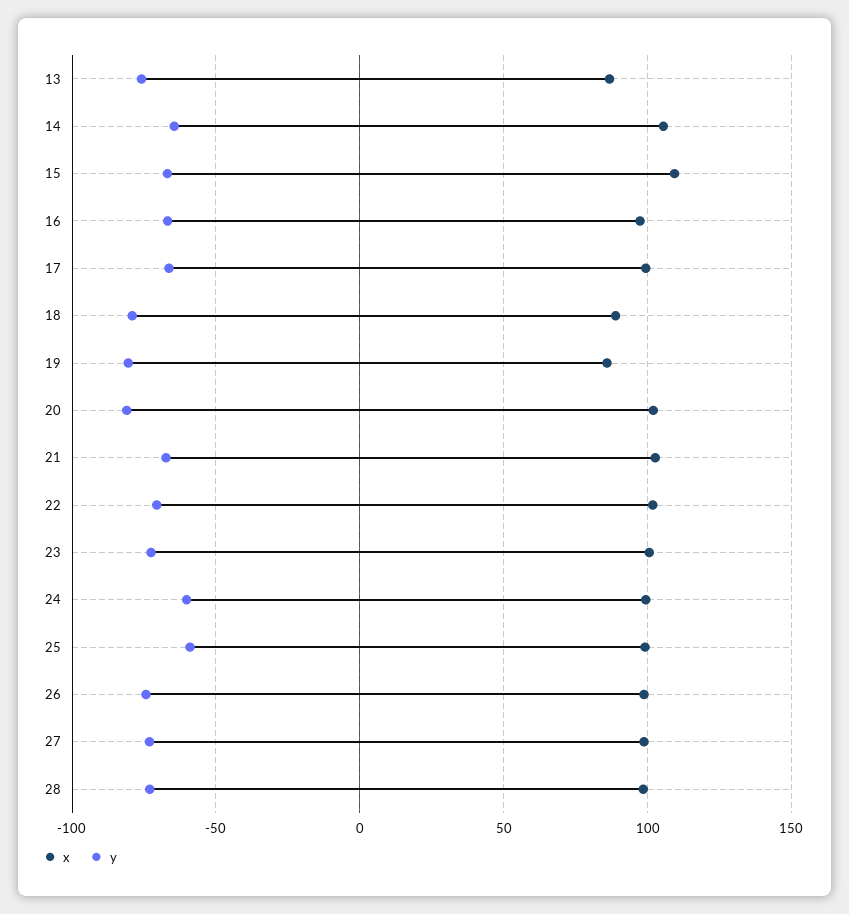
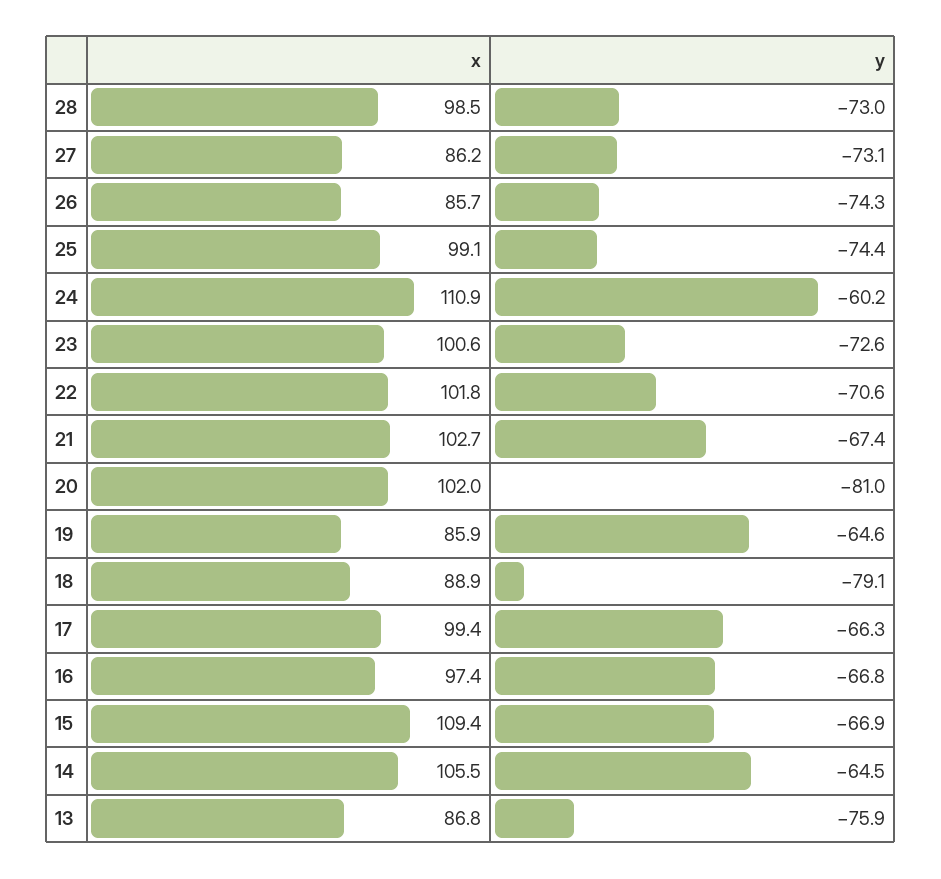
  {
    "x": {
      "13": 86.8,
      "14": 105.5,
      "15": 109.4,
      "16": 97.4,
      "17": 99.4,
      "18": 88.9,
      "19": 85.9,
      "20": 102,
      "21": 102.7,
      "22": 101.8,
      "23": 100.6,
-     "24": 100,
+     "24": 110.9,
      "25": 99.1,
-     "26": 100,
+     "26": 85.7,
-     "27": 100,
+     "27": 86.2,
      "28": 98.5
    },
    "y": {
      "13": -75.9,
      "14": -64.5,
      "15": -66.9,
      "16": -66.8,
      "17": -66.3,
      "18": -79.1,
-     "19": -80,
+     "19": -64.6,
      "20": -81,
      "21": -67.4,
      "22": -70.6,
      "23": -72.6,
      "24": -60.2,
-     "25": -60,
+     "25": -74.4,
      "26": -74.3,
      "27": -73.1,
      "28": -73
    }
  }

